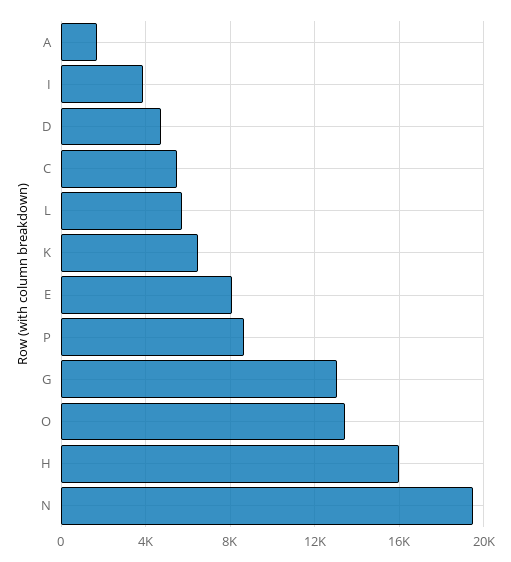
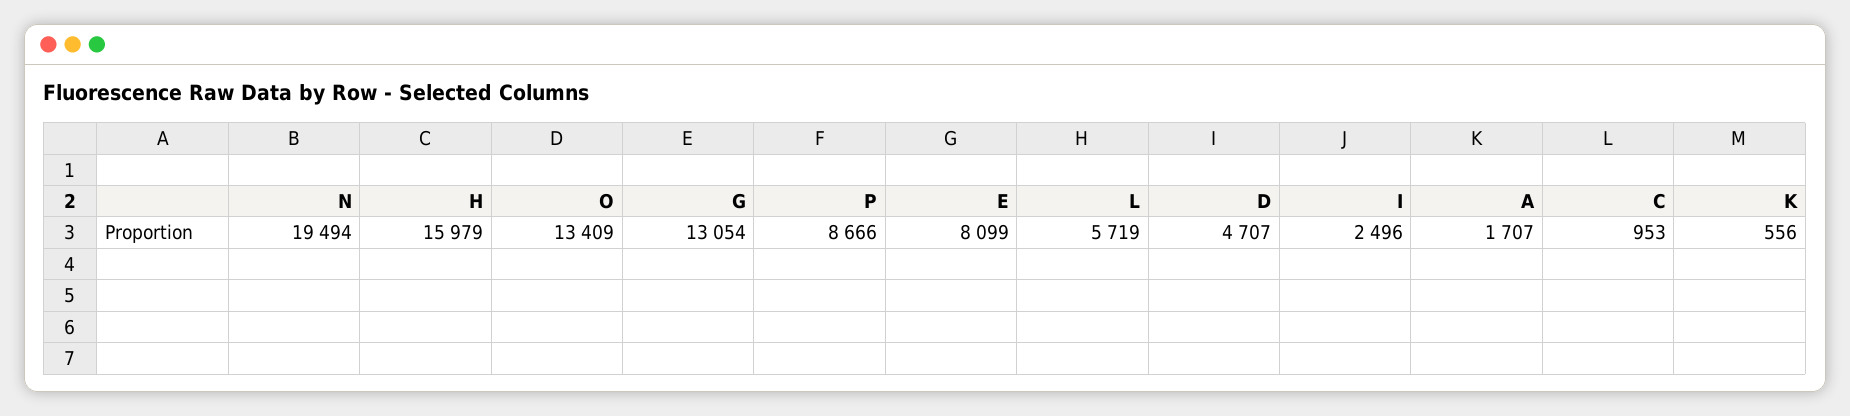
  {
    "A": 1707,
-   "I": 4000,
+   "I": 2496,
    "D": 4707,
-   "C": 5500,
+   "C": 953,
    "L": 5719,
-   "K": 6500,
+   "K": 556,
    "E": 8099,
    "P": 8666,
    "G": 13054,
    "O": 13409,
    "H": 15979,
    "N": 19494
  }

